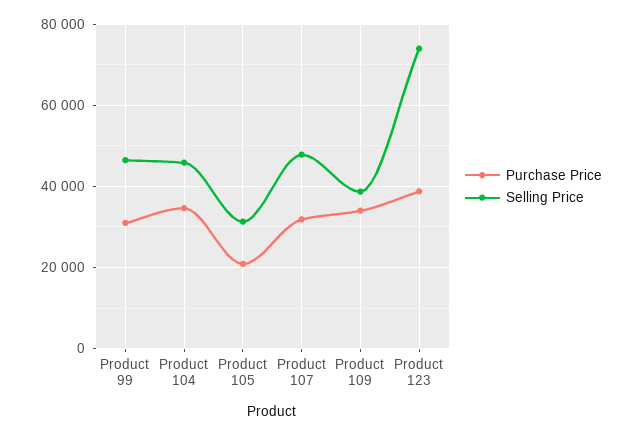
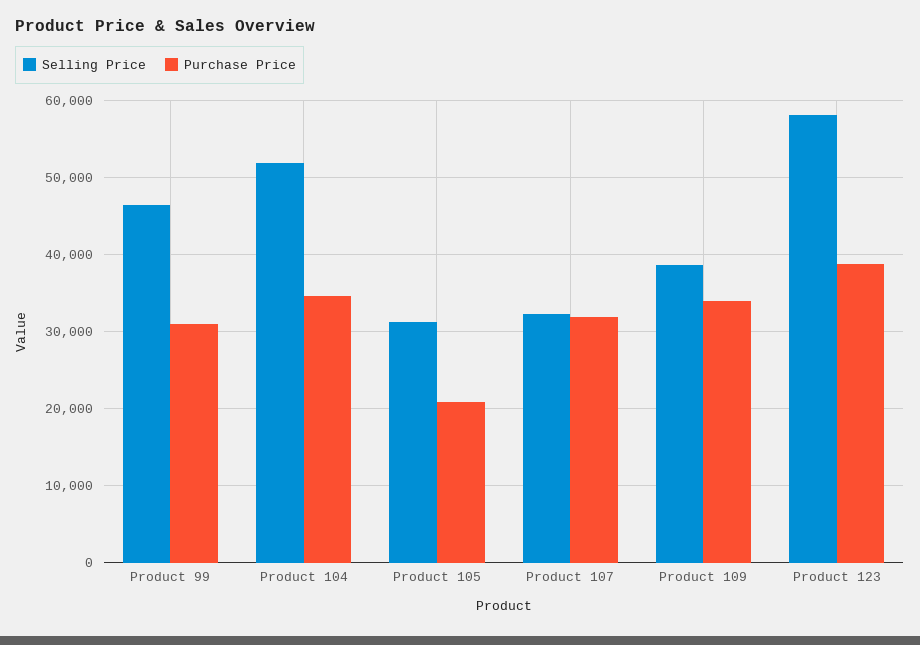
  {
    "Purchase Price": {
      "Product 99": 31000,
      "Product 104": 35000,
      "Product 105": 21000,
      "Product 107": 32000,
      "Product 109": 34000,
      "Product 123": 39000
    },
    "Selling Price": {
      "Product 99": 46000,
-     "Product 104": 46000,
+     "Product 104": 52000,
      "Product 105": 31000,
-     "Product 107": 48000,
+     "Product 107": 32000,
      "Product 109": 39000,
-     "Product 123": 74000
+     "Product 123": 58000
    }
  }

